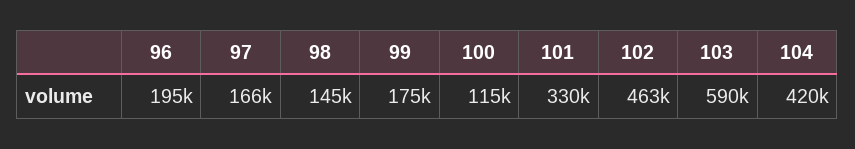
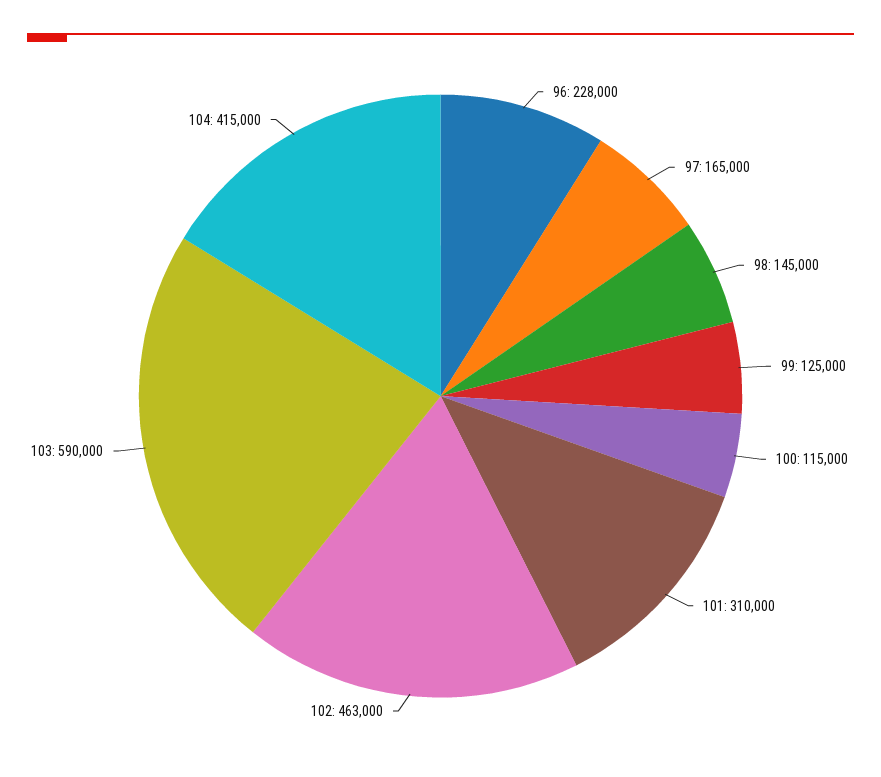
  {
-   "96": 195000,
+   "96": 228000,
-   "97": 166000,
+   "97": 165000,
    "98": 145000,
-   "99": 175000,
+   "99": 125000,
    "100": 115000,
-   "101": 330000,
+   "101": 310000,
    "102": 463000,
    "103": 590000,
-   "104": 420000
+   "104": 415000
  }

